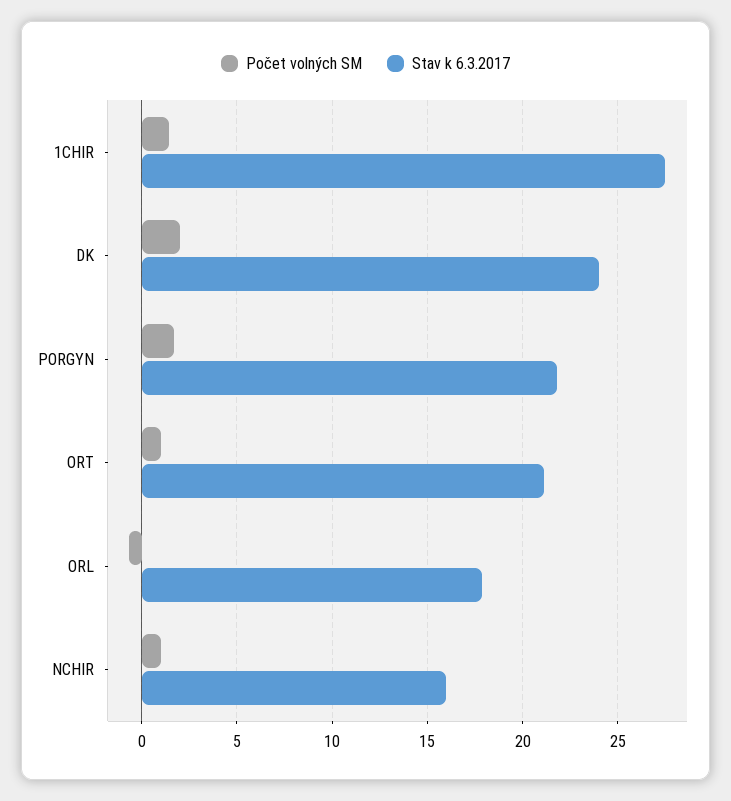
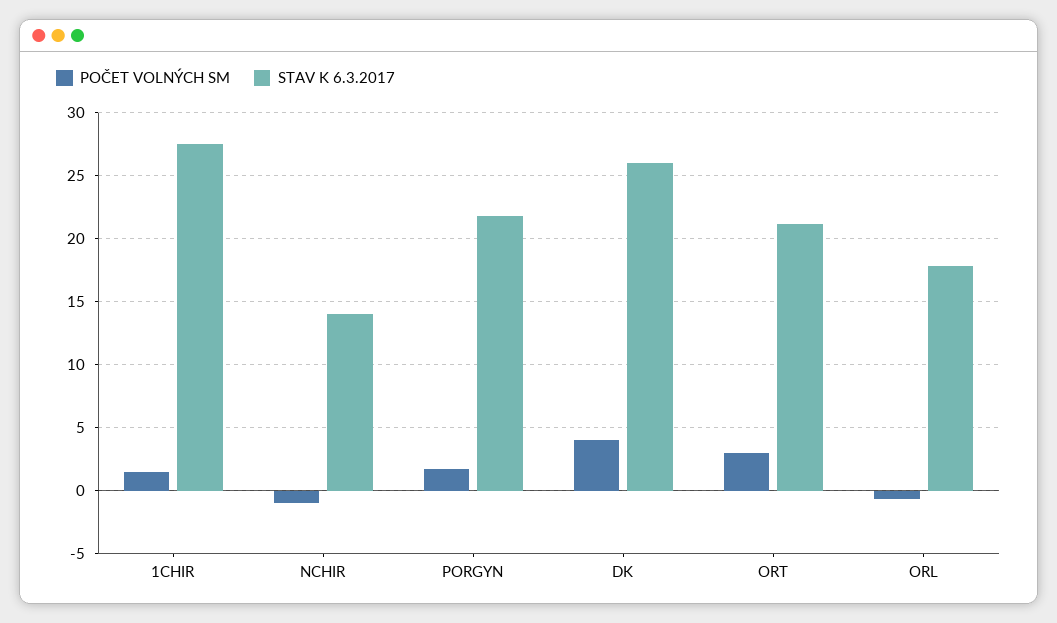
  {
    "Počet volných SM": {
      "1CHIR": 1.5,
-     "DK": 2,
+     "DK": 4,
      "PORGYN": 1.5,
-     "ORT": 1,
+     "ORT": 3,
      "ORL": -0.5,
-     "NCHIR": 1
+     "NCHIR": -1
    },
    "Stav k 6.3.2017": {
      "1CHIR": 27.5,
-     "DK": 24,
+     "DK": 26,
      "PORGYN": 22,
      "ORT": 21,
      "ORL": 18,
-     "NCHIR": 16
+     "NCHIR": 14
    }
  }

